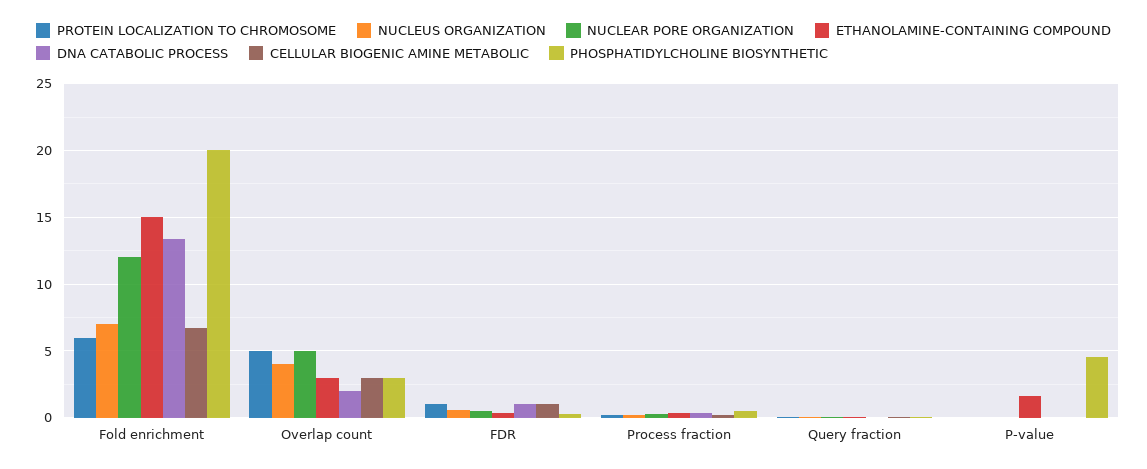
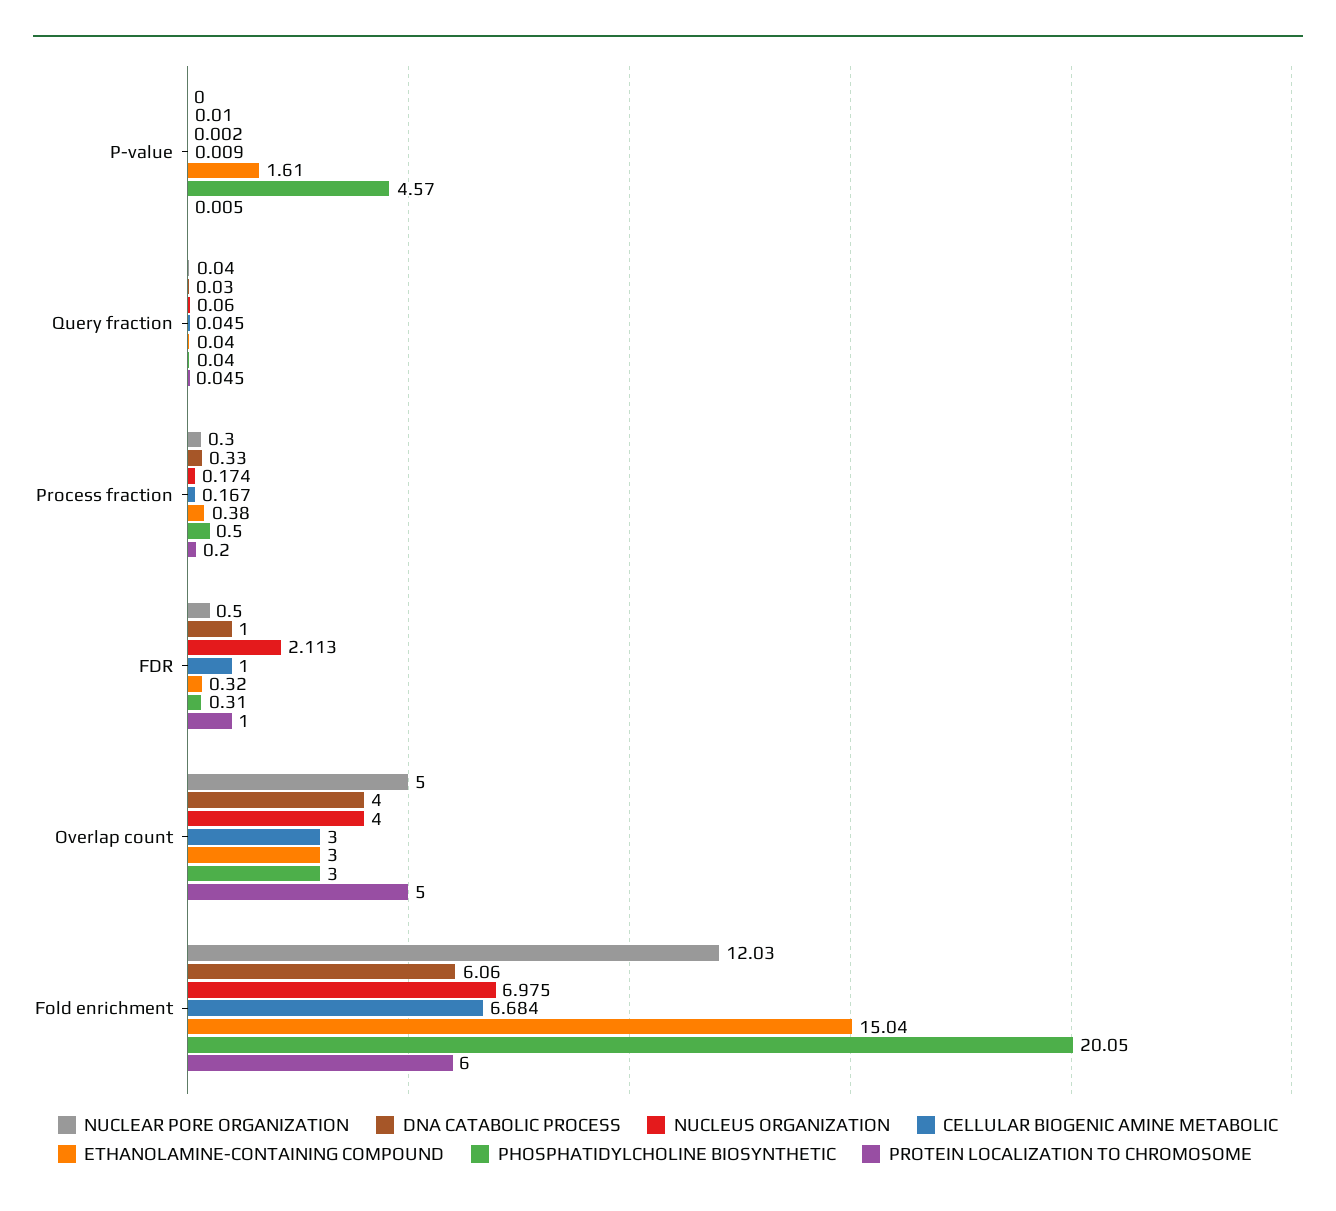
  {
    "PROTEIN LOCALIZATION TO CHROMOSOME": {
      "Fold enrichment": 6,
      "Overlap count": 5,
      "FDR": 1,
      "Process fraction": 0.2,
      "Query fraction": 0.045,
      "P-value": 0.005
    },
    "NUCLEUS ORGANIZATION": {
      "Fold enrichment": 6.975,
      "Overlap count": 4,
-     "FDR": 0.5,
+     "FDR": 2.113,
      "Process fraction": 0.174,
      "Query fraction": 0.06,
      "P-value": 0.002
    },
    "NUCLEAR PORE ORGANIZATION": {
      "Fold enrichment": 12.03,
      "Overlap count": 5,
      "FDR": 0.5,
      "Process fraction": 0.3,
      "Query fraction": 0.04,
      "P-value": 0
    },
    "ETHANOLAMINE-CONTAINING COMPOUND": {
      "Fold enrichment": 15.04,
      "Overlap count": 3,
      "FDR": 0.32,
      "Process fraction": 0.38,
      "Query fraction": 0.04,
      "P-value": 1.61
    },
    "DNA CATABOLIC PROCESS": {
-     "Fold enrichment": 13.5,
+     "Fold enrichment": 6.06,
-     "Overlap count": 2,
+     "Overlap count": 4,
      "FDR": 1,
      "Process fraction": 0.33,
      "Query fraction": 0.03,
      "P-value": 0.01
    },
    "CELLULAR BIOGENIC AMINE METABOLIC": {
      "Fold enrichment": 6.684,
      "Overlap count": 3,
      "FDR": 1,
      "Process fraction": 0.167,
      "Query fraction": 0.045,
      "P-value": 0.009
    },
    "PHOSPHATIDYLCHOLINE BIOSYNTHETIC": {
      "Fold enrichment": 20.05,
      "Overlap count": 3,
      "FDR": 0.31,
      "Process fraction": 0.5,
      "Query fraction": 0.04,
      "P-value": 4.57
    }
  }

